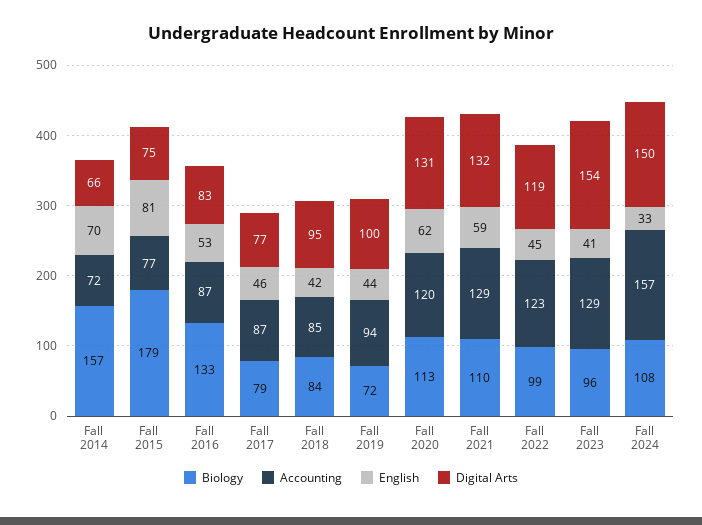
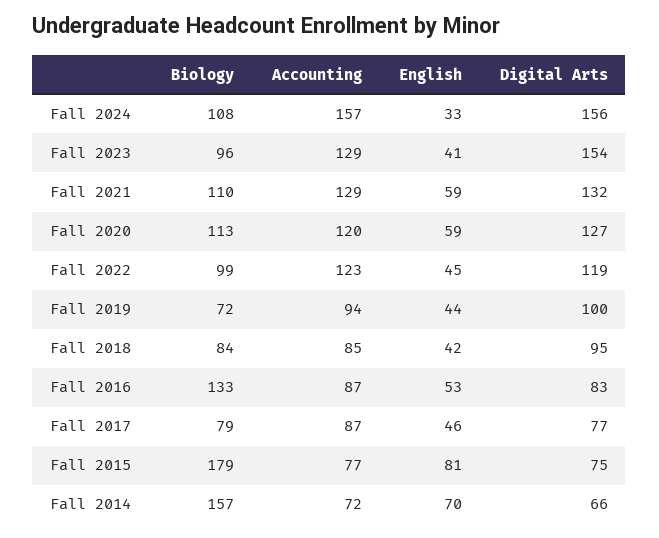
  {
    "Biology": {
      "Fall 2014": 157,
      "Fall 2015": 179,
      "Fall 2016": 133,
      "Fall 2017": 79,
      "Fall 2018": 84,
      "Fall 2019": 72,
      "Fall 2020": 113,
      "Fall 2021": 110,
      "Fall 2022": 99,
      "Fall 2023": 96,
      "Fall 2024": 108
    },
    "Accounting": {
      "Fall 2014": 72,
      "Fall 2015": 77,
      "Fall 2016": 87,
      "Fall 2017": 87,
      "Fall 2018": 85,
      "Fall 2019": 94,
      "Fall 2020": 120,
      "Fall 2021": 129,
      "Fall 2022": 123,
      "Fall 2023": 129,
      "Fall 2024": 157
    },
    "English": {
      "Fall 2014": 70,
      "Fall 2015": 81,
      "Fall 2016": 53,
      "Fall 2017": 46,
      "Fall 2018": 42,
      "Fall 2019": 44,
-     "Fall 2020": 62,
+     "Fall 2020": 59,
      "Fall 2021": 59,
      "Fall 2022": 45,
      "Fall 2023": 41,
      "Fall 2024": 33
    },
    "Digital Arts": {
      "Fall 2014": 66,
      "Fall 2015": 75,
      "Fall 2016": 83,
      "Fall 2017": 77,
      "Fall 2018": 95,
      "Fall 2019": 100,
-     "Fall 2020": 131,
+     "Fall 2020": 127,
      "Fall 2021": 132,
      "Fall 2022": 119,
      "Fall 2023": 154,
-     "Fall 2024": 150
+     "Fall 2024": 156
    }
  }

